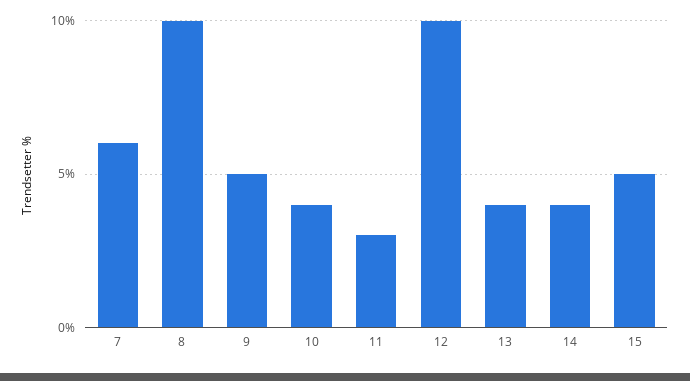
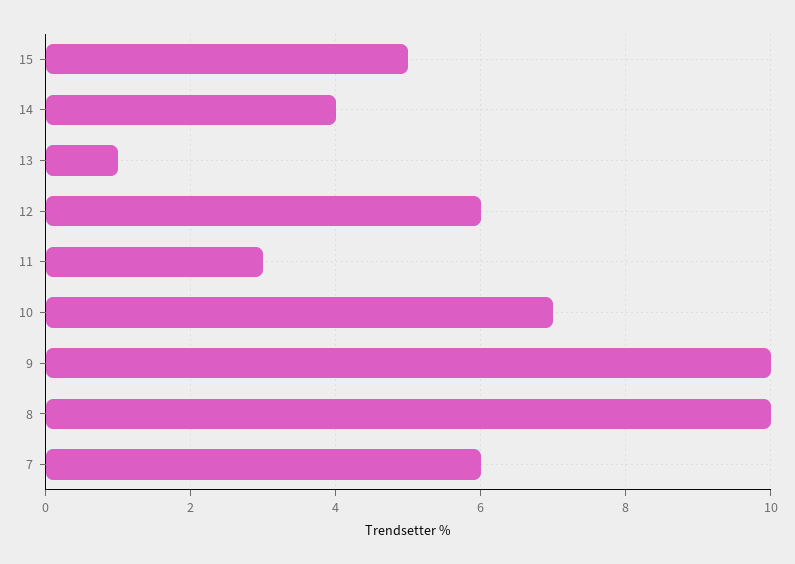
  {
    "7": 6,
    "8": 10,
-   "9": 5,
+   "9": 10,
-   "10": 4,
+   "10": 7,
    "11": 3,
-   "12": 10,
+   "12": 6,
-   "13": 4,
+   "13": 1,
    "14": 4,
    "15": 5
  }

